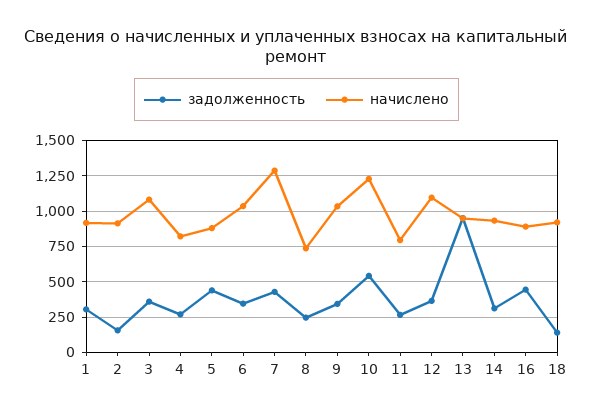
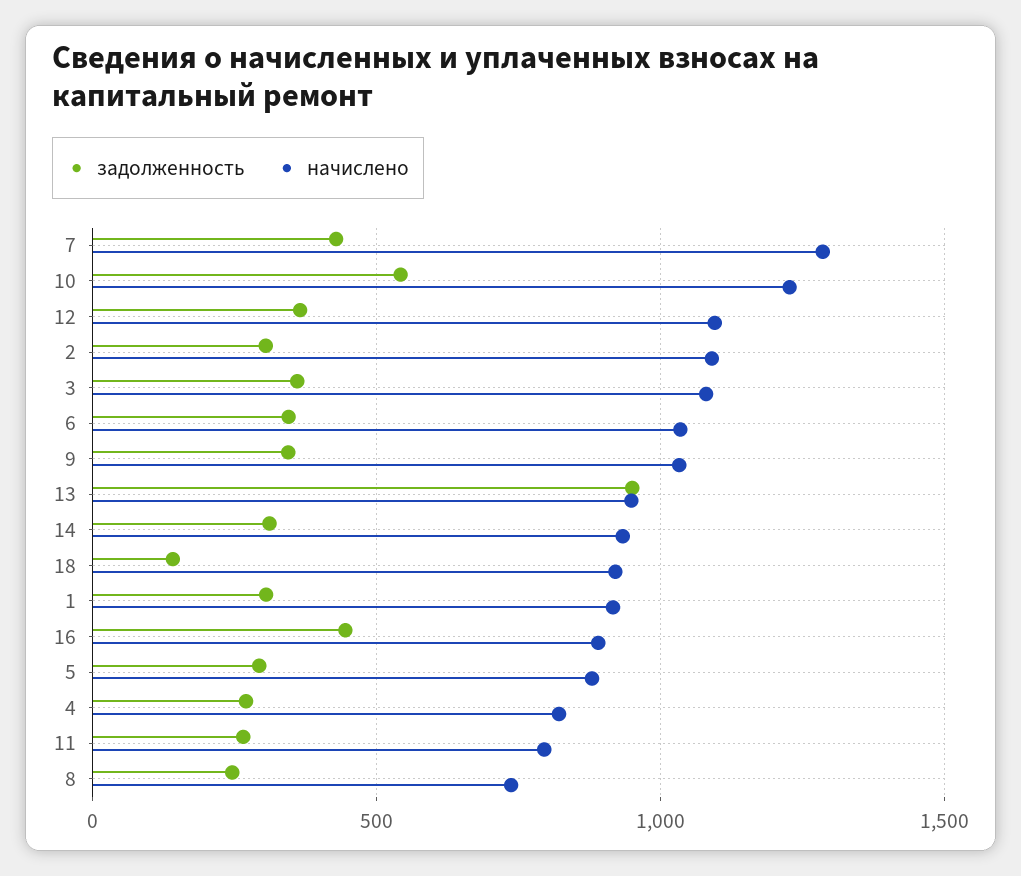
  {
    "задолженность": {
      "1": 300,
-     "2": 150,
+     "2": 300,
      "3": 350,
      "4": 250,
-     "5": 450,
+     "5": 300,
      "6": 350,
      "7": 450,
      "8": 250,
      "9": 350,
      "10": 550,
      "11": 250,
      "12": 350,
      "13": 950,
      "14": 300,
      "16": 450,
      "18": 150
    },
    "начислено": {
      "1": 900,
-     "2": 900,
+     "2": 1100,
      "3": 1100,
      "4": 800,
      "5": 900,
      "6": 1050,
      "7": 1300,
      "8": 750,
      "9": 1050,
      "10": 1250,
      "11": 800,
      "12": 1100,
      "13": 950,
      "14": 950,
      "16": 900,
      "18": 900
    }
  }

